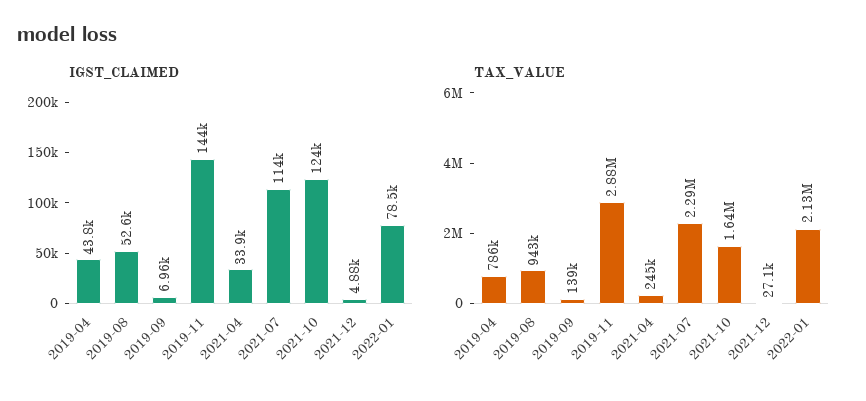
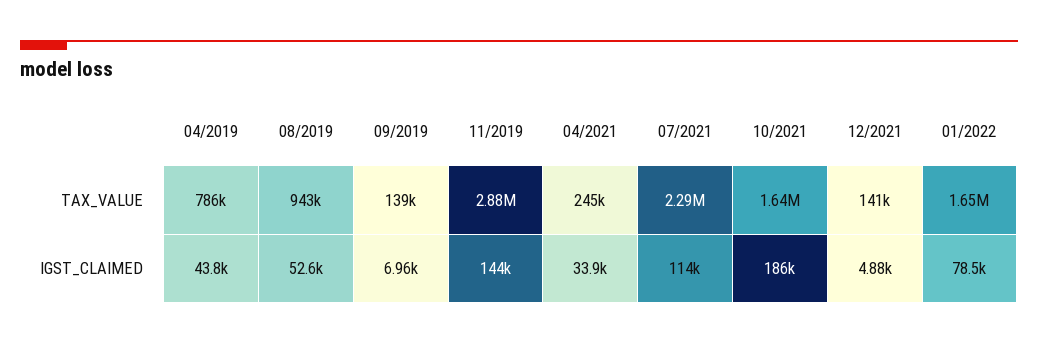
  {
    "IGST_CLAIMED": {
      "2019-04": 43800,
      "2019-08": 52600,
      "2019-09": 6960,
      "2019-11": 144000,
      "2021-04": 33900,
      "2021-07": 114000,
-     "2021-10": 124000,
+     "2021-10": 186000,
      "2021-12": 4880,
      "2022-01": 78500
    },
    "TAX_VALUE": {
      "2019-04": 786000,
      "2019-08": 943000,
      "2019-09": 139000,
      "2019-11": 2880000,
      "2021-04": 245000,
      "2021-07": 2290000,
      "2021-10": 1640000,
-     "2021-12": 27100,
+     "2021-12": 141000,
-     "2022-01": 2130000
+     "2022-01": 1650000
    }
  }

